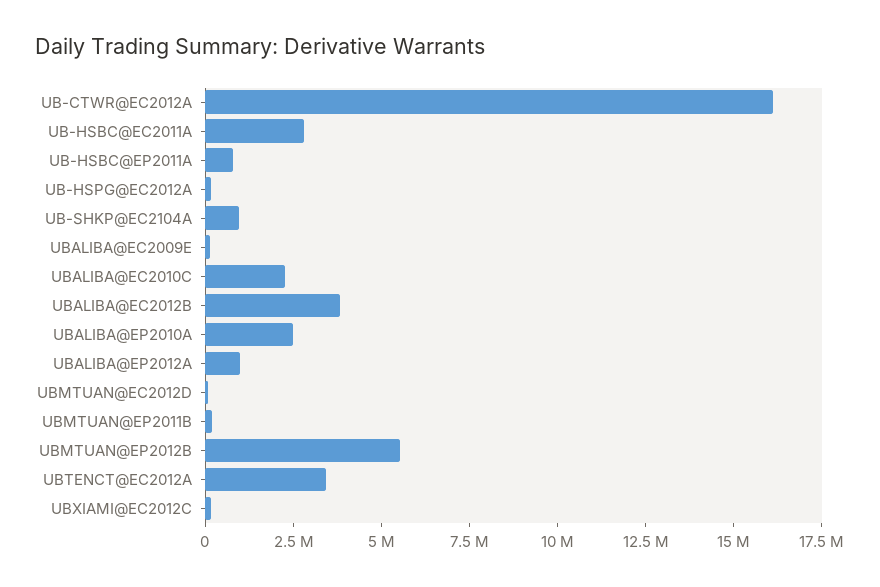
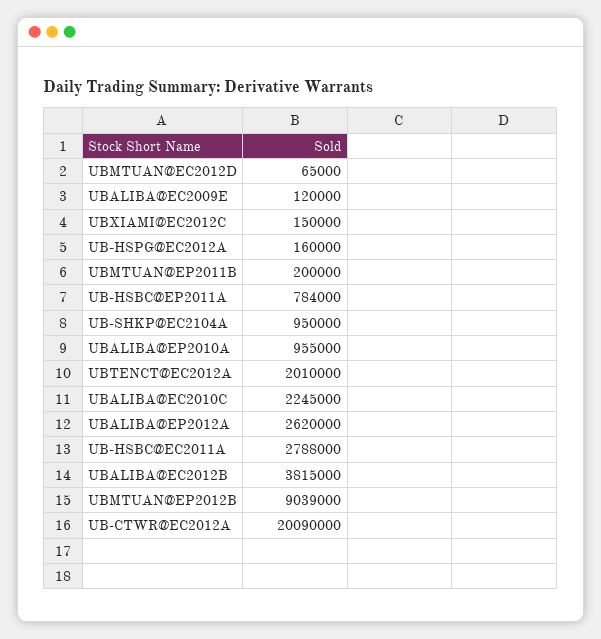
  {
-   "UB-CTWR@EC2012A": 16000000,
+   "UB-CTWR@EC2012A": 20090000,
    "UB-HSBC@EC2011A": 2788000,
    "UB-HSBC@EP2011A": 784000,
    "UB-HSPG@EC2012A": 160000,
    "UB-SHKP@EC2104A": 950000,
    "UBALIBA@EC2009E": 120000,
    "UBALIBA@EC2010C": 2245000,
    "UBALIBA@EC2012B": 3815000,
-   "UBALIBA@EP2010A": 2500000,
+   "UBALIBA@EP2010A": 955000,
-   "UBALIBA@EP2012A": 1000000,
+   "UBALIBA@EP2012A": 2620000,
    "UBMTUAN@EC2012D": 65000,
    "UBMTUAN@EP2011B": 200000,
-   "UBMTUAN@EP2012B": 5500000,
+   "UBMTUAN@EP2012B": 9039000,
-   "UBTENCT@EC2012A": 3500000,
+   "UBTENCT@EC2012A": 2010000,
    "UBXIAMI@EC2012C": 150000
  }

